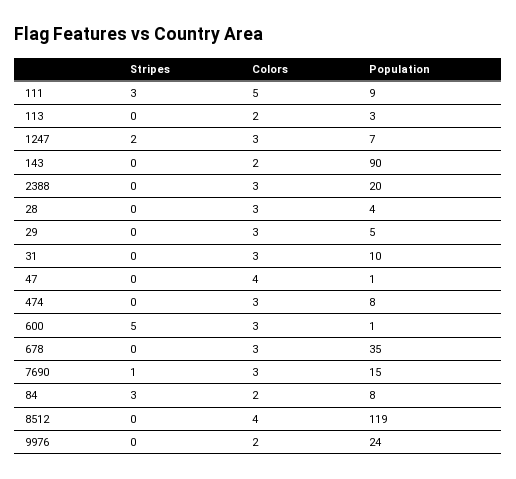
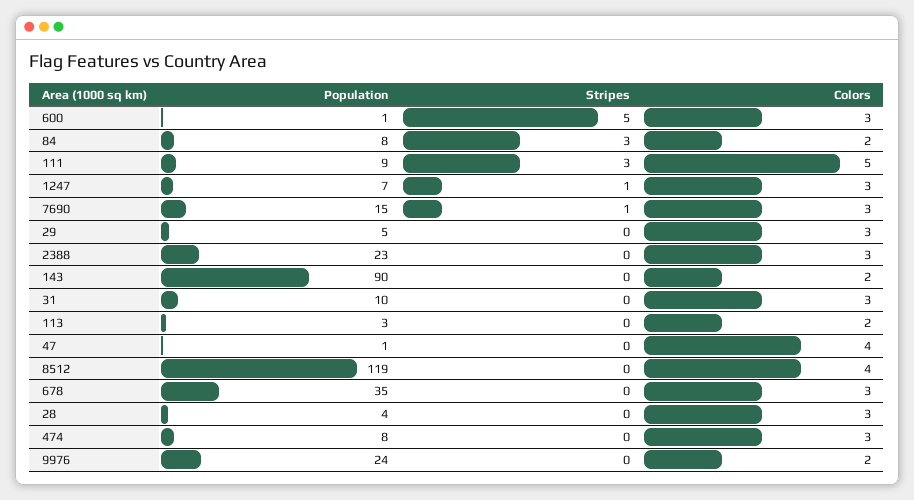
  {
    "Stripes": {
      "111": 3,
      "113": 0,
-     "1247": 2,
+     "1247": 1,
      "143": 0,
      "2388": 0,
      "28": 0,
      "29": 0,
      "31": 0,
      "47": 0,
      "474": 0,
      "600": 5,
      "678": 0,
      "7690": 1,
      "84": 3,
      "8512": 0,
      "9976": 0
    },
    "Colors": {
      "111": 5,
      "113": 2,
      "1247": 3,
      "143": 2,
      "2388": 3,
      "28": 3,
      "29": 3,
      "31": 3,
      "47": 4,
      "474": 3,
      "600": 3,
      "678": 3,
      "7690": 3,
      "84": 2,
      "8512": 4,
      "9976": 2
    },
    "Population": {
      "111": 9,
      "113": 3,
      "1247": 7,
      "143": 90,
-     "2388": 20,
+     "2388": 23,
      "28": 4,
      "29": 5,
      "31": 10,
      "47": 1,
      "474": 8,
      "600": 1,
      "678": 35,
      "7690": 15,
      "84": 8,
      "8512": 119,
      "9976": 24
    }
  }

